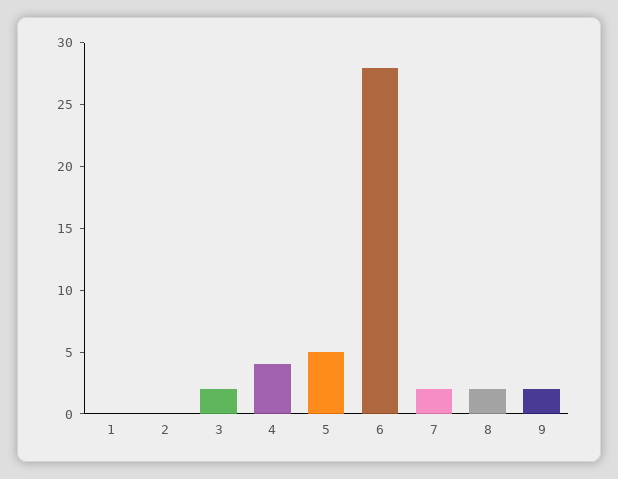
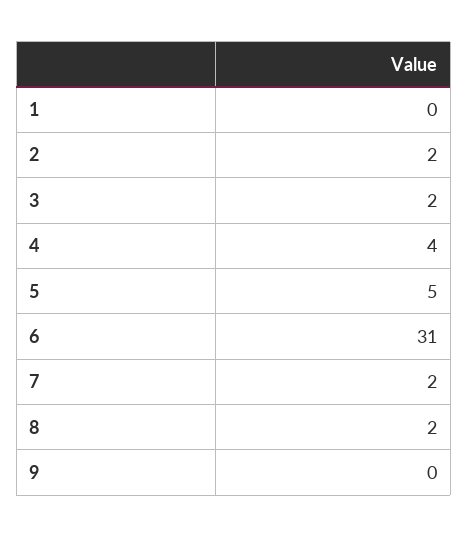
  {
    "1": 0,
-   "2": 0,
+   "2": 2,
    "3": 2,
    "4": 4,
    "5": 5,
-   "6": 28,
+   "6": 31,
    "7": 2,
    "8": 2,
-   "9": 2
+   "9": 0
  }

